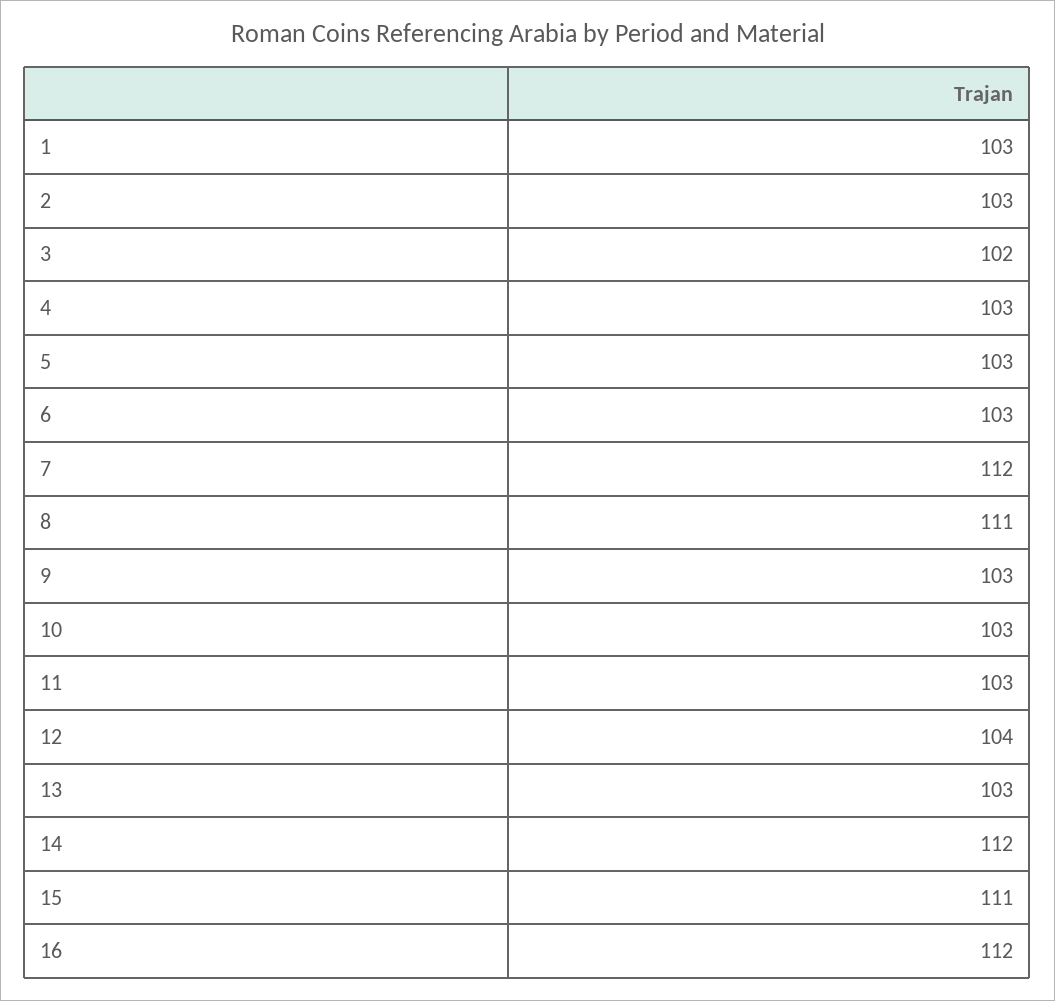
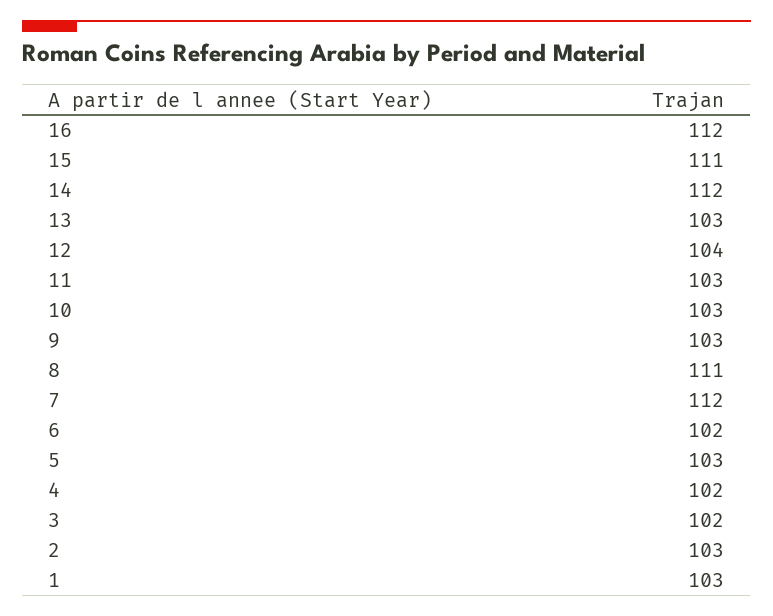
  {
    "1": 103,
    "2": 103,
    "3": 102,
-   "4": 103,
+   "4": 102,
    "5": 103,
-   "6": 103,
+   "6": 102,
    "7": 112,
    "8": 111,
    "9": 103,
    "10": 103,
    "11": 103,
    "12": 104,
    "13": 103,
    "14": 112,
    "15": 111,
    "16": 112
  }

